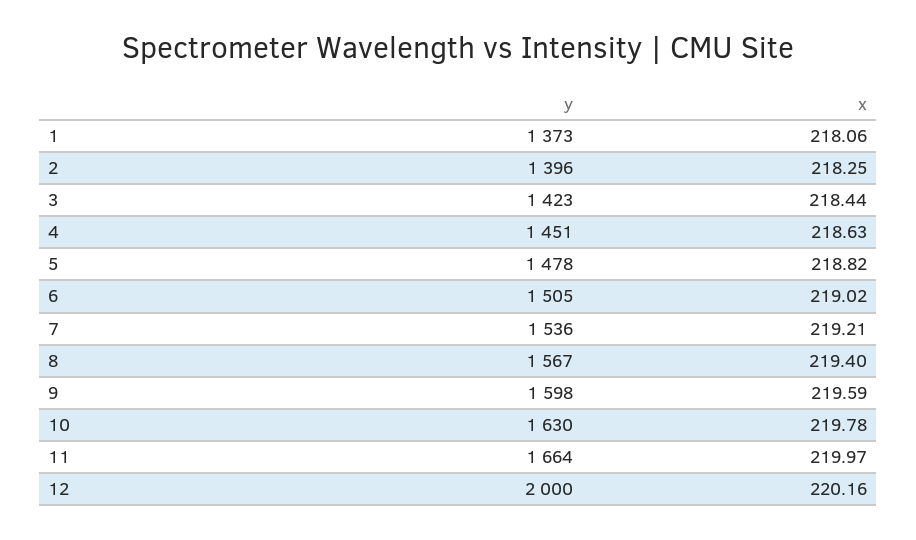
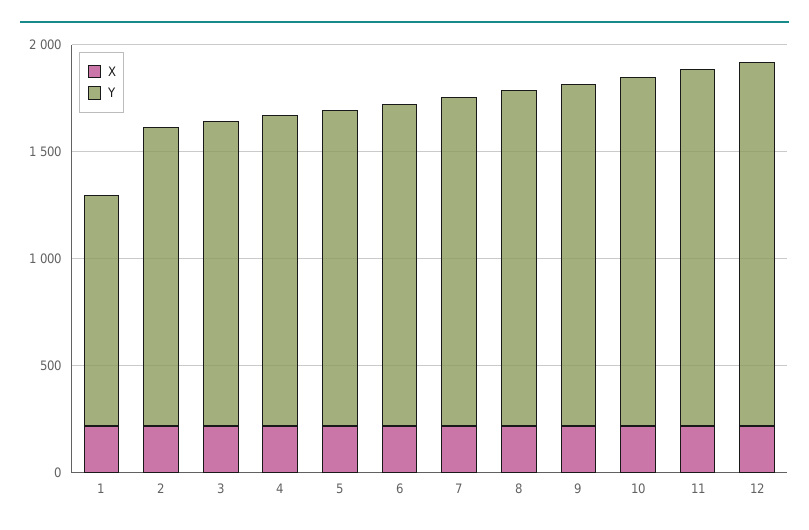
  {
    "y": {
-     "1": 1373,
+     "1": 1100,
      "2": 1396,
      "3": 1423,
      "4": 1451,
      "5": 1478,
      "6": 1505,
      "7": 1536,
      "8": 1567,
      "9": 1598,
      "10": 1630,
      "11": 1664,
-     "12": 2000
+     "12": 1700
    },
    "x": {
      "1": 218.06,
      "2": 218.25,
      "3": 218.44,
      "4": 218.63,
      "5": 218.82,
      "6": 219.02,
      "7": 219.21,
      "8": 219.4,
      "9": 219.59,
      "10": 219.78,
      "11": 219.97,
      "12": 220.16
    }
  }

